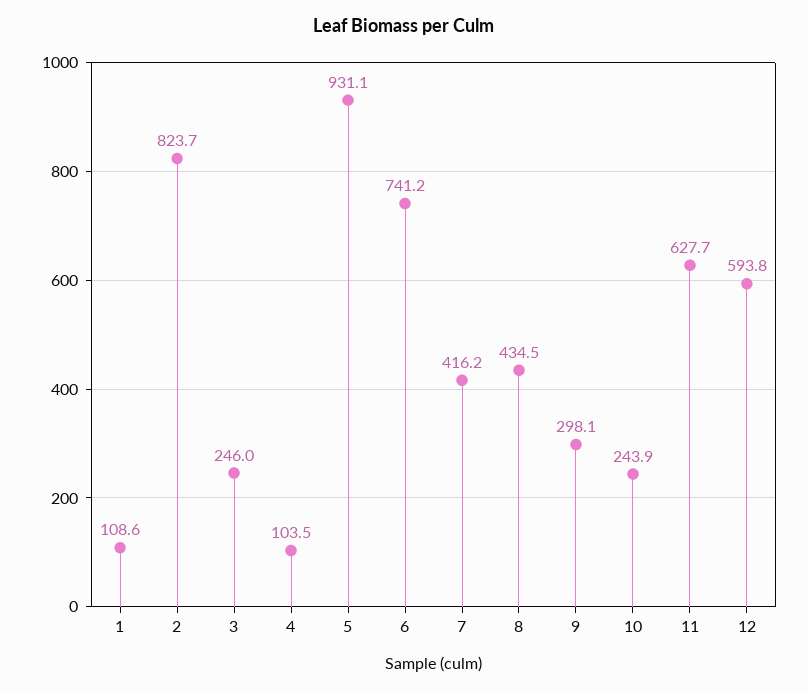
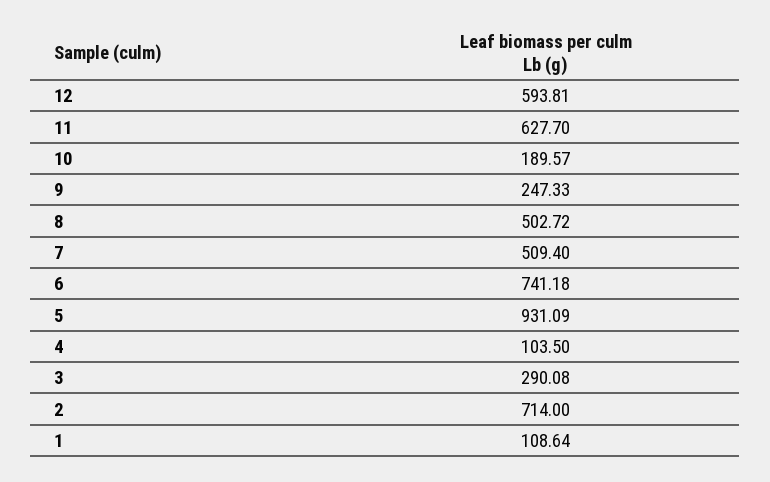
  {
    "1": 108.64,
-   "2": 823.7,
+   "2": 714,
-   "3": 246,
+   "3": 290.08,
    "4": 103.5,
    "5": 931.09,
    "6": 741.18,
-   "7": 416.2,
+   "7": 509.4,
-   "8": 434.5,
+   "8": 502.72,
-   "9": 298.1,
+   "9": 247.33,
-   "10": 243.9,
+   "10": 189.57,
    "11": 627.7,
    "12": 593.81
  }

